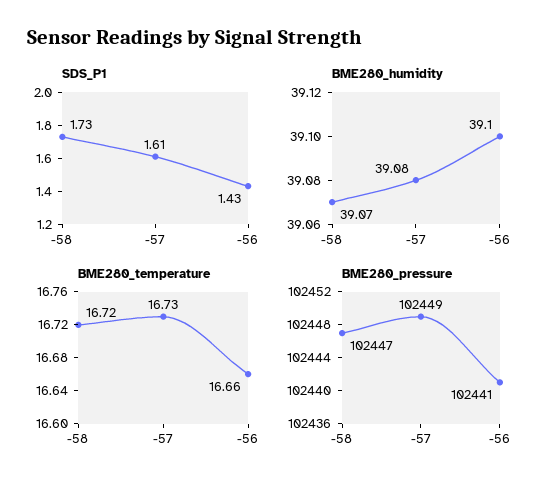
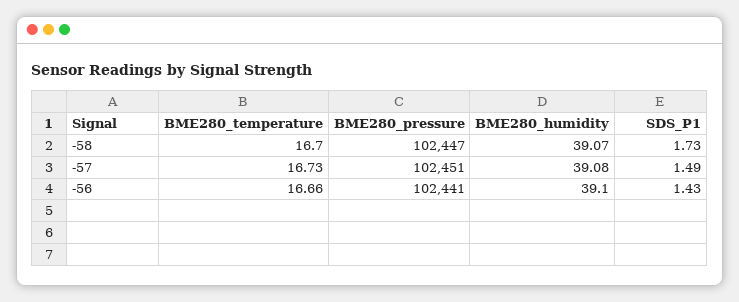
  {
    "SDS_P1": {
      "-58": 1.73,
-     "-57": 1.61,
+     "-57": 1.49,
      "-56": 1.43
    },
    "BME280_humidity": {
      "-58": 39.07,
      "-57": 39.08,
      "-56": 39.1
    },
    "BME280_temperature": {
-     "-58": 16.72,
+     "-58": 16.7,
      "-57": 16.73,
      "-56": 16.66
    },
    "BME280_pressure": {
      "-58": 102447,
-     "-57": 102449,
+     "-57": 102451,
      "-56": 102441
    }
  }

